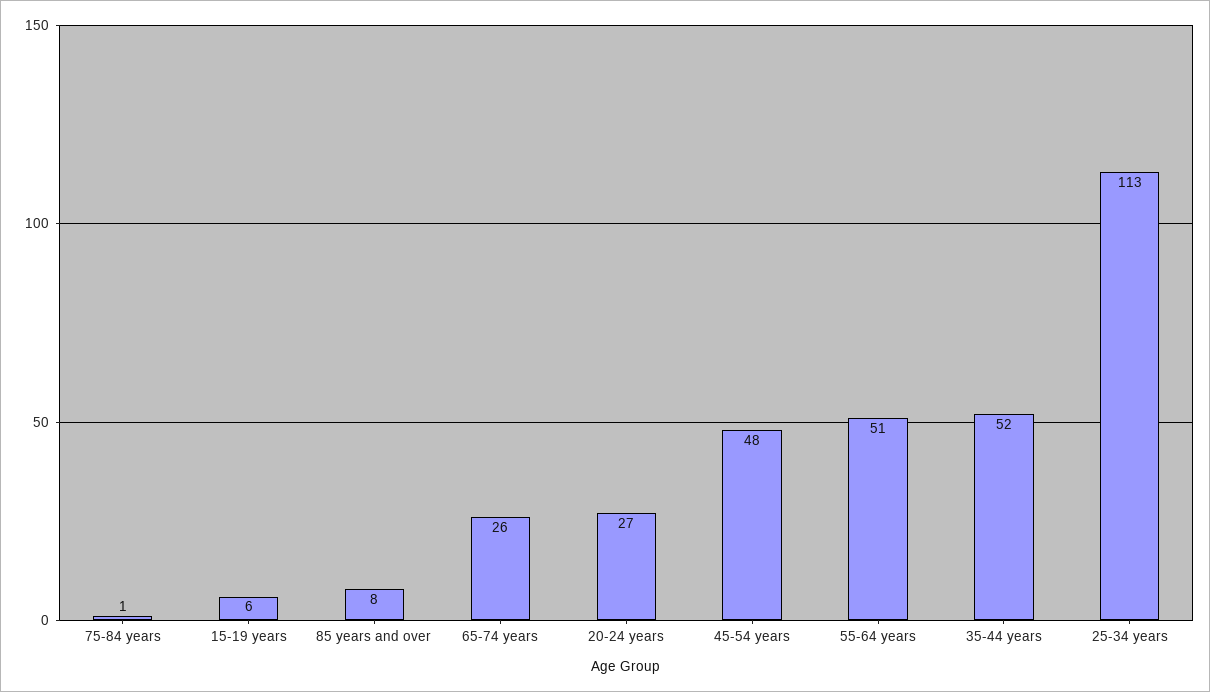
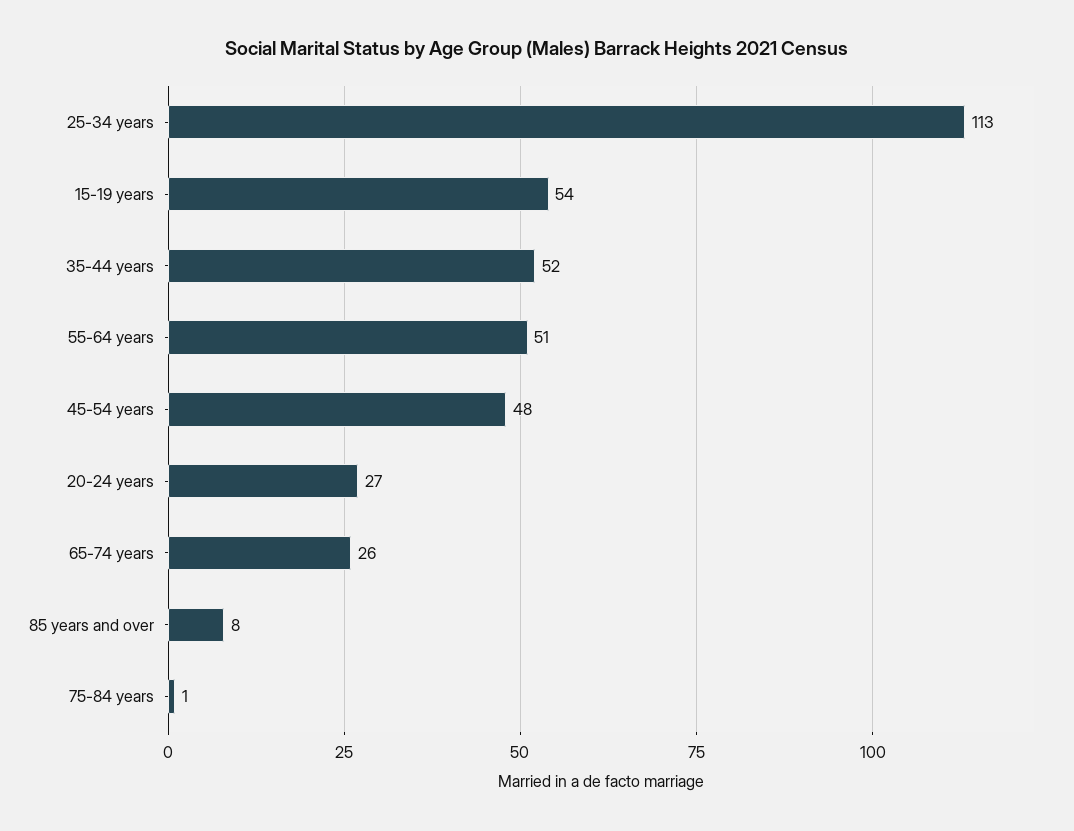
  {
    "75-84 years": 1,
-   "15-19 years": 6,
+   "15-19 years": 54,
    "85 years and over": 8,
    "65-74 years": 26,
    "20-24 years": 27,
    "45-54 years": 48,
    "55-64 years": 51,
    "35-44 years": 52,
    "25-34 years": 113
  }

